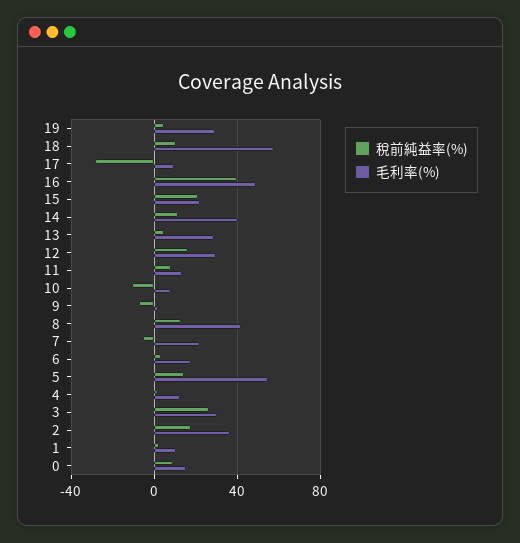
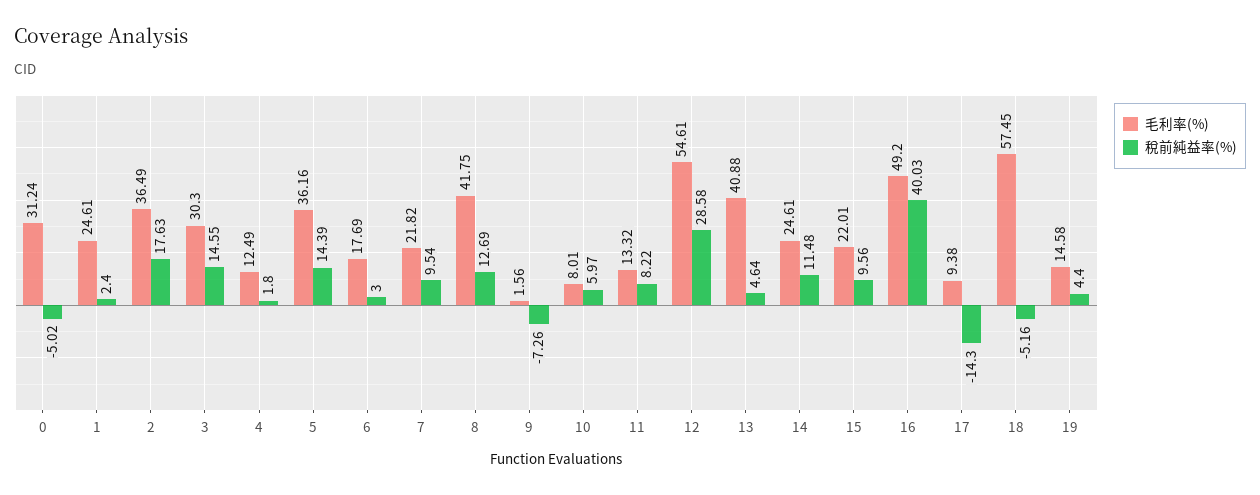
  {
    "稅前純益率(%)": {
      "19": 4.4,
-     "18": 10,
+     "18": -5.16,
-     "17": -30,
+     "17": -14.3,
      "16": 40.03,
-     "15": 20,
+     "15": 9.56,
      "14": 11.48,
      "13": 4.64,
-     "12": 15,
+     "12": 28.58,
      "11": 8.22,
-     "10": -10,
+     "10": 5.97,
      "9": -7.26,
      "8": 12.69,
-     "7": -5,
+     "7": 9.54,
      "6": 3,
      "5": 14.39,
      "4": 1.8,
-     "3": 25,
+     "3": 14.55,
      "2": 17.63,
      "1": 2.4,
-     "0": 10
+     "0": -5.02
    },
    "毛利率(%)": {
-     "19": 30,
+     "19": 14.58,
      "18": 57.45,
      "17": 9.38,
      "16": 49.2,
      "15": 22.01,
-     "14": 40,
+     "14": 24.61,
-     "13": 30,
+     "13": 40.88,
-     "12": 30,
+     "12": 54.61,
      "11": 13.32,
      "10": 8.01,
      "9": 1.56,
      "8": 41.75,
      "7": 21.82,
      "6": 17.69,
-     "5": 55,
+     "5": 36.16,
      "4": 12.49,
      "3": 30.3,
      "2": 36.49,
-     "1": 10,
+     "1": 24.61,
-     "0": 15
+     "0": 31.24
    }
  }

